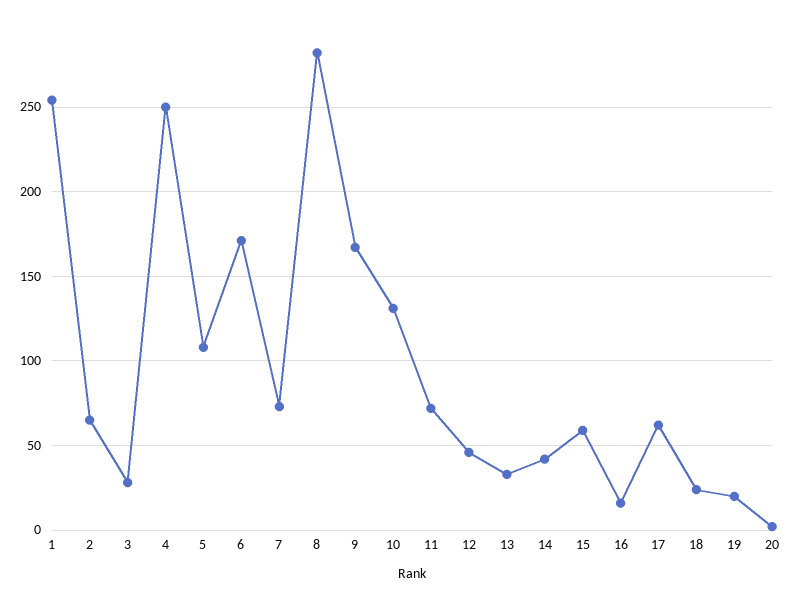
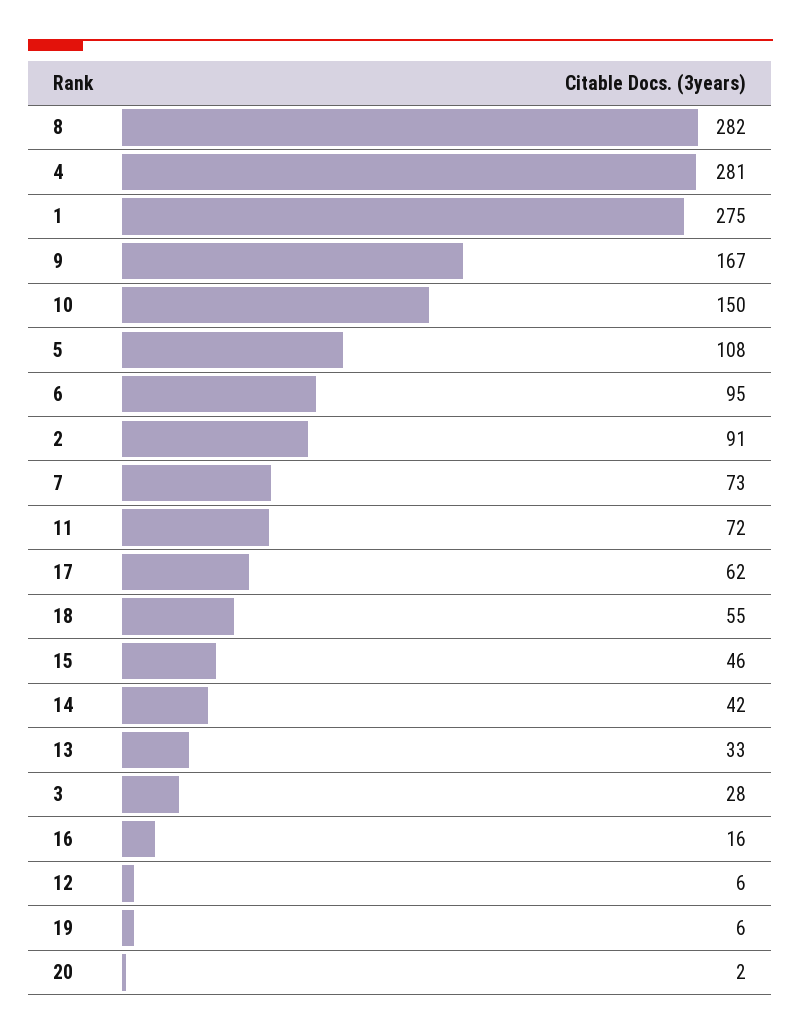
  {
-   "1": 255,
+   "1": 275,
-   "2": 65,
+   "2": 91,
    "3": 28,
-   "4": 250,
+   "4": 281,
    "5": 108,
-   "6": 170,
+   "6": 95,
    "7": 73,
    "8": 282,
    "9": 167,
-   "10": 130,
+   "10": 150,
    "11": 72,
-   "12": 45,
+   "12": 6,
    "13": 33,
    "14": 42,
-   "15": 60,
+   "15": 46,
    "16": 16,
    "17": 62,
-   "18": 25,
+   "18": 55,
-   "19": 20,
+   "19": 6,
    "20": 2
  }

